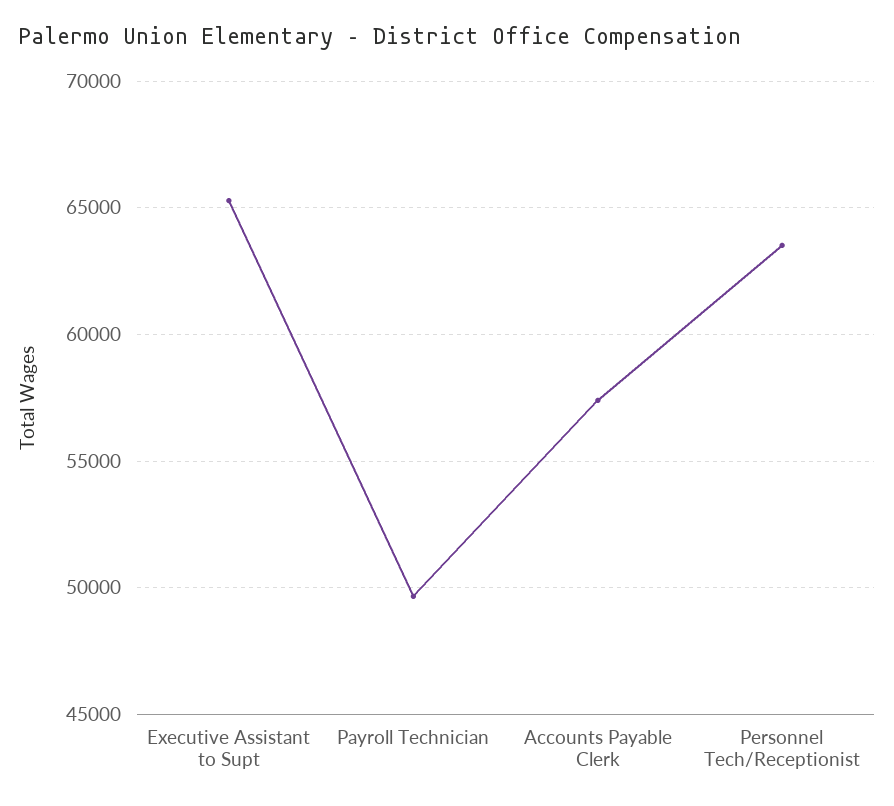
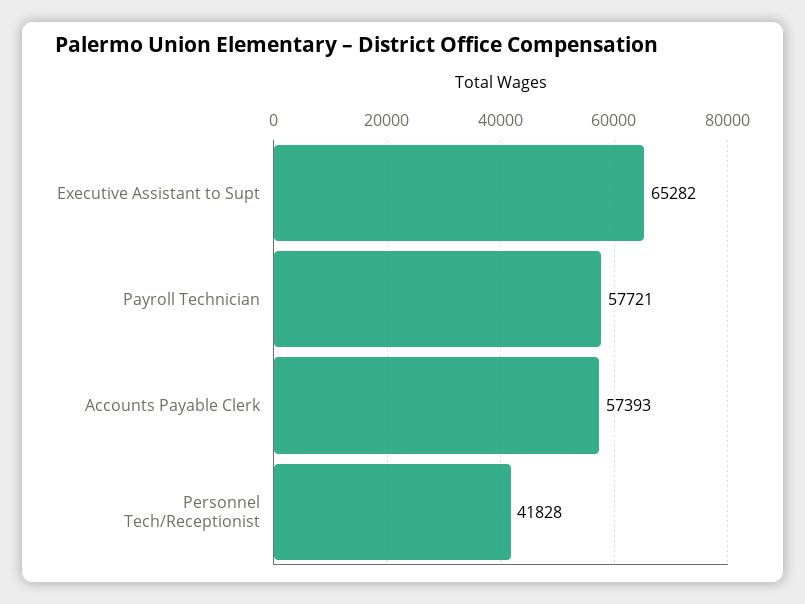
  {
    "Executive Assistant to Supt": 65282,
-   "Payroll Technician": 49500,
+   "Payroll Technician": 57721,
    "Accounts Payable Clerk": 57393,
-   "Personnel Tech/Receptionist": 63500
+   "Personnel Tech/Receptionist": 41828
  }

